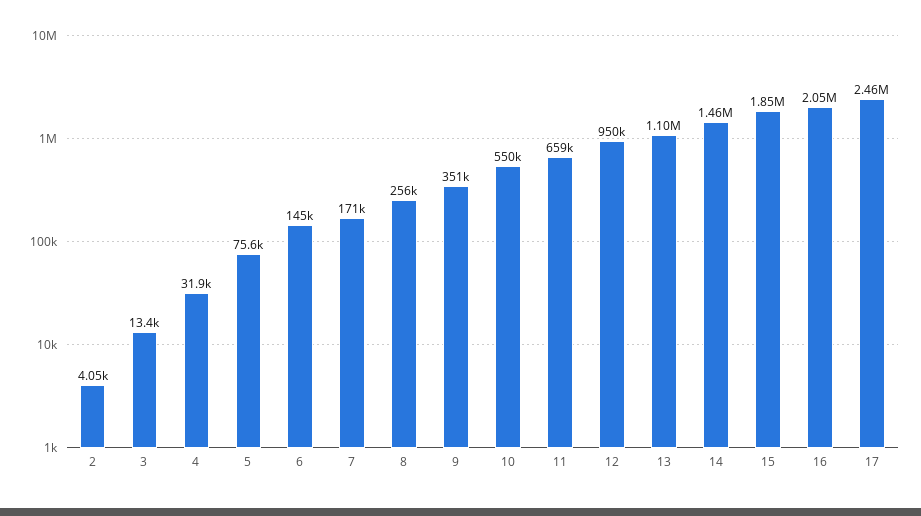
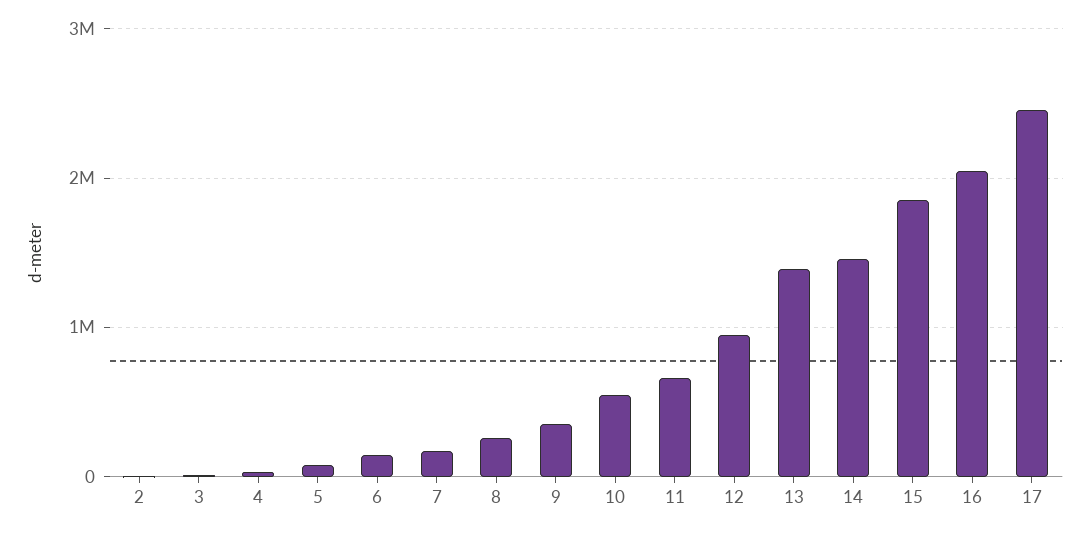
  {
    "2": 4050,
    "3": 13400,
    "4": 31900,
    "5": 75600,
    "6": 145000,
    "7": 171000,
    "8": 256000,
    "9": 351000,
    "10": 550000,
    "11": 659000,
    "12": 950000,
-   "13": 1100000,
+   "13": 1400000,
    "14": 1460000,
    "15": 1850000,
    "16": 2050000,
    "17": 2460000
  }

